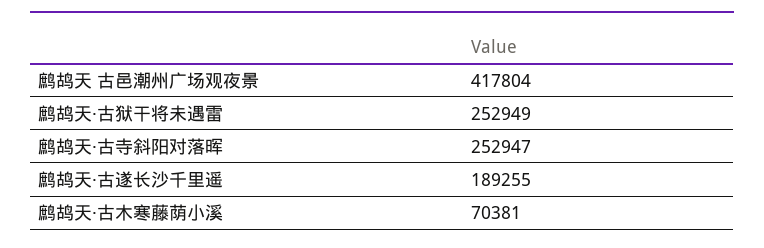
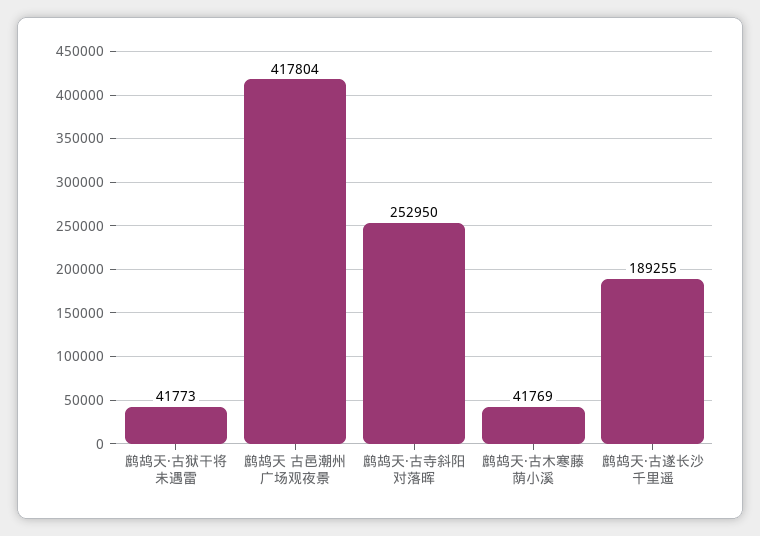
  {
    "鹧鸪天 古邑潮州广场观夜景": 417804,
-   "鹧鸪天·古狱干将未遇雷": 252949,
+   "鹧鸪天·古狱干将未遇雷": 41773,
-   "鹧鸪天·古寺斜阳对落晖": 252947,
+   "鹧鸪天·古寺斜阳对落晖": 252950,
    "鹧鸪天·古遂长沙千里遥": 189255,
-   "鹧鸪天·古木寒藤荫小溪": 70381
+   "鹧鸪天·古木寒藤荫小溪": 41769
  }

